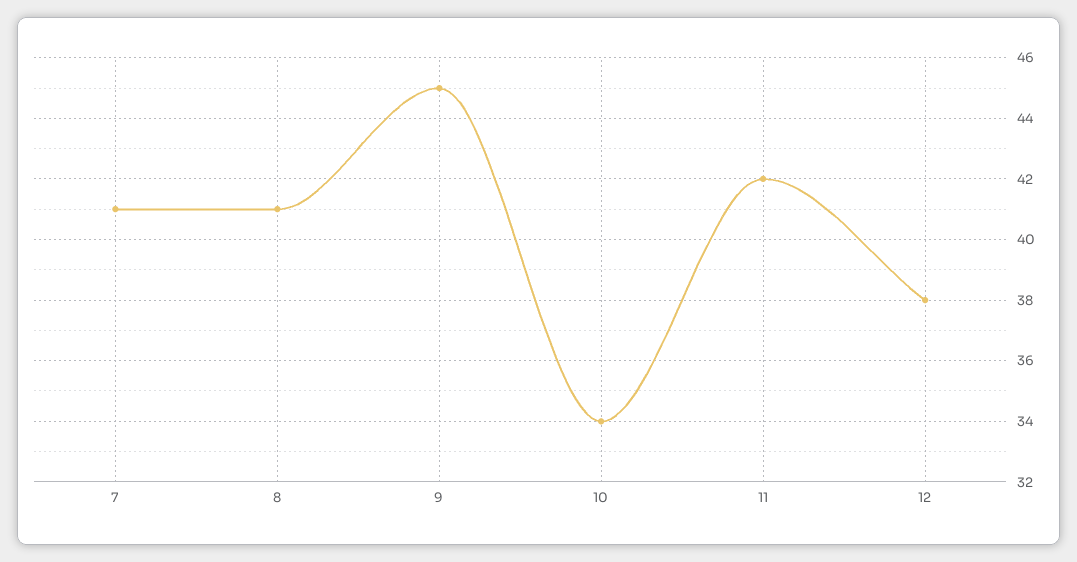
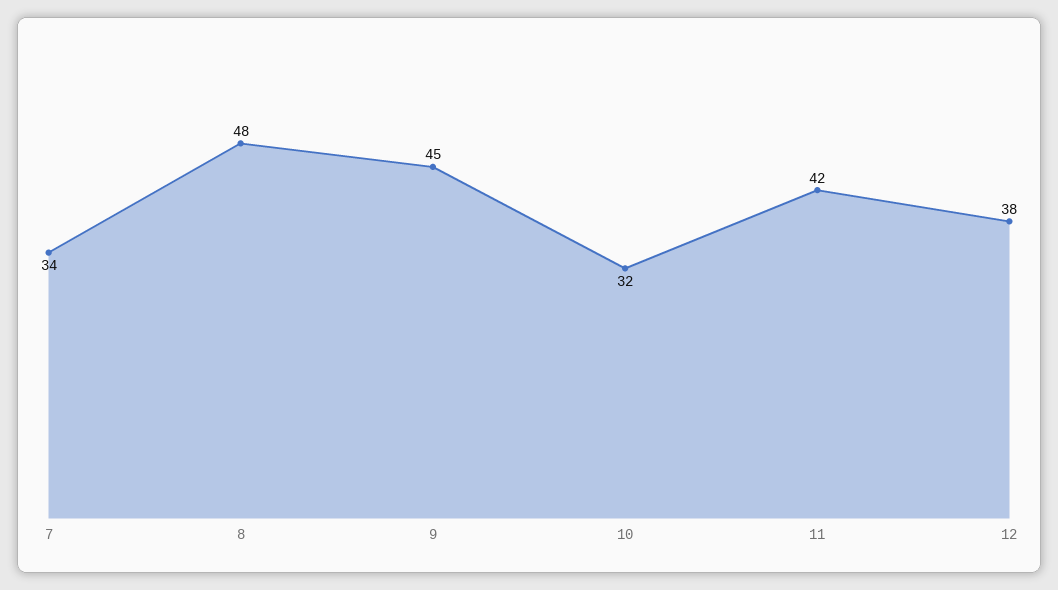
  {
-   "7": 41,
+   "7": 34,
-   "8": 41,
+   "8": 48,
    "9": 45,
-   "10": 34,
+   "10": 32,
    "11": 42,
    "12": 38
  }

